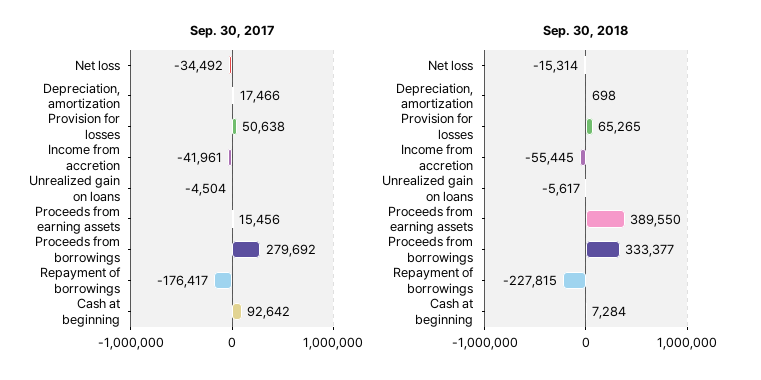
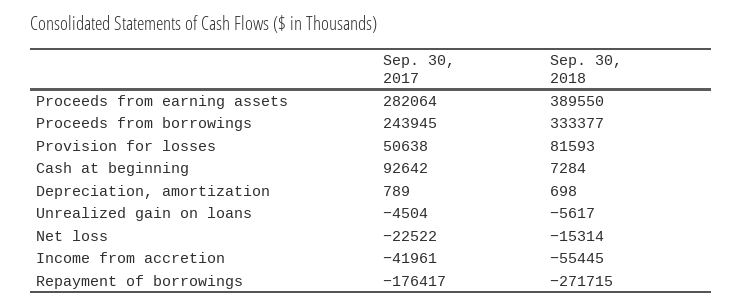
  {
    "Sep. 30, 2017": {
-     "Net loss": -34492,
+     "Net loss": -22522,
-     "Depreciation, amortization": 17466,
+     "Depreciation, amortization": 789,
      "Provision for losses": 50638,
      "Income from accretion": -41961,
      "Unrealized gain on loans": -4504,
-     "Proceeds from earning assets": 15456,
+     "Proceeds from earning assets": 282064,
-     "Proceeds from borrowings": 279692,
+     "Proceeds from borrowings": 243945,
      "Repayment of borrowings": -176417,
      "Cash at beginning": 92642
    },
    "Sep. 30, 2018": {
      "Net loss": -15314,
      "Depreciation, amortization": 698,
-     "Provision for losses": 65265,
+     "Provision for losses": 81593,
      "Income from accretion": -55445,
      "Unrealized gain on loans": -5617,
      "Proceeds from earning assets": 389550,
      "Proceeds from borrowings": 333377,
-     "Repayment of borrowings": -227815,
+     "Repayment of borrowings": -271715,
      "Cash at beginning": 7284
    }
  }

